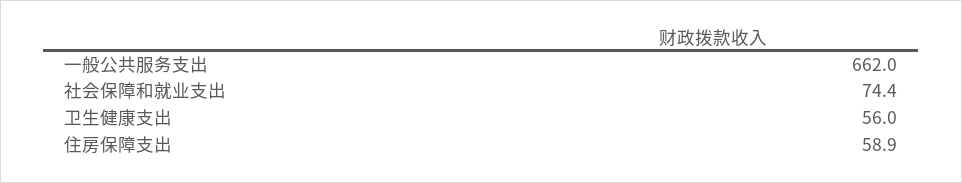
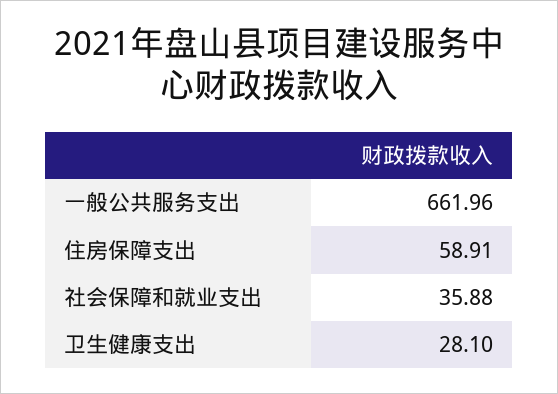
  {
    "一般公共服务支出": 661.96,
-   "社会保障和就业支出": 74.4,
+   "社会保障和就业支出": 35.88,
-   "卫生健康支出": 56,
+   "卫生健康支出": 28.1,
    "住房保障支出": 58.91
  }

